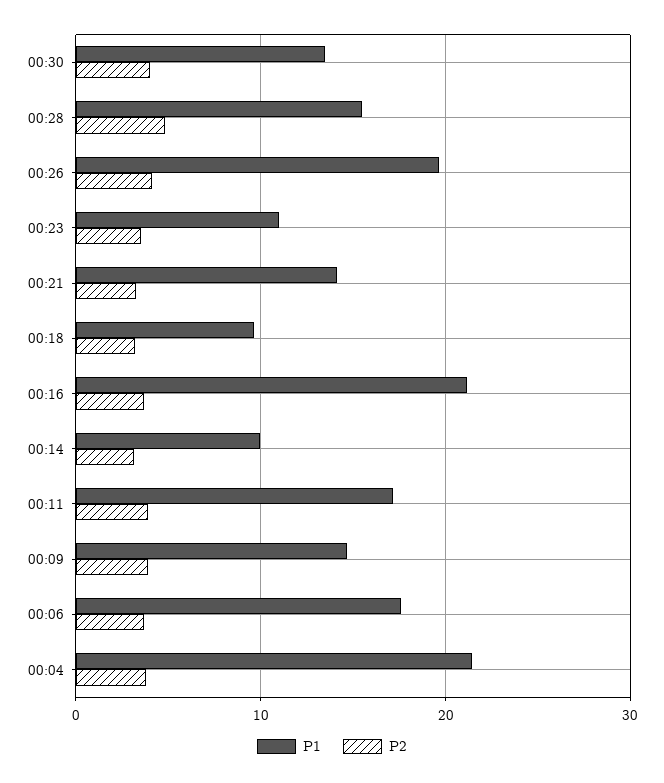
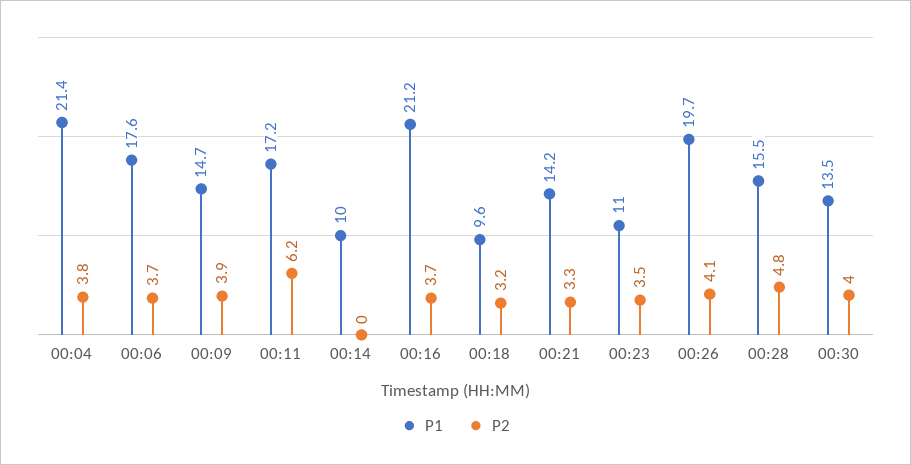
  {
    "P1": {
      "00:30": 13.5,
      "00:28": 15.5,
      "00:26": 19.7,
      "00:23": 11,
      "00:21": 14.2,
      "00:18": 9.6,
      "00:16": 21.2,
      "00:14": 10,
      "00:11": 17.2,
      "00:09": 14.7,
      "00:06": 17.6,
      "00:04": 21.4
    },
    "P2": {
      "00:30": 4,
      "00:28": 4.8,
      "00:26": 4.1,
      "00:23": 3.5,
      "00:21": 3.3,
      "00:18": 3.2,
      "00:16": 3.7,
-     "00:14": 3,
+     "00:14": 0,
-     "00:11": 4,
+     "00:11": 6.2,
      "00:09": 3.9,
      "00:06": 3.7,
      "00:04": 3.8
    }
  }

